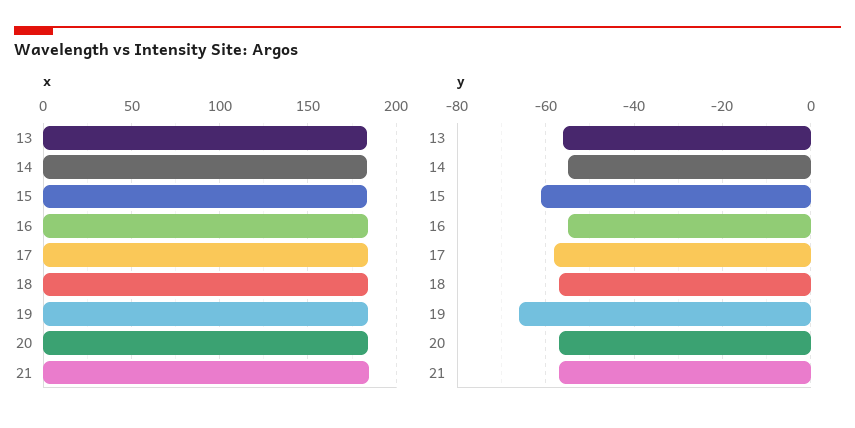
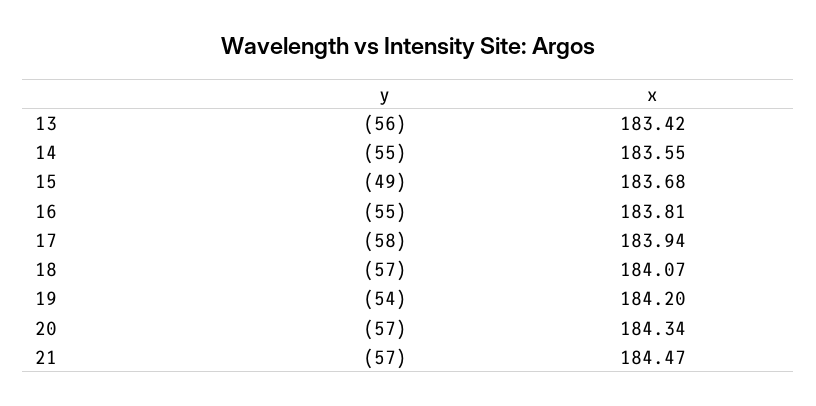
  {
    "x": {
      "13": 183.42,
      "14": 183.55,
      "15": 183.68,
      "16": 183.81,
      "17": 183.94,
      "18": 184.07,
      "19": 184.2,
      "20": 184.34,
      "21": 184.47
    },
    "y": {
      "13": -56,
      "14": -55,
-     "15": -60,
+     "15": -49,
      "16": -55,
      "17": -58,
      "18": -57,
-     "19": -65,
+     "19": -54,
      "20": -57,
      "21": -57
    }
  }

